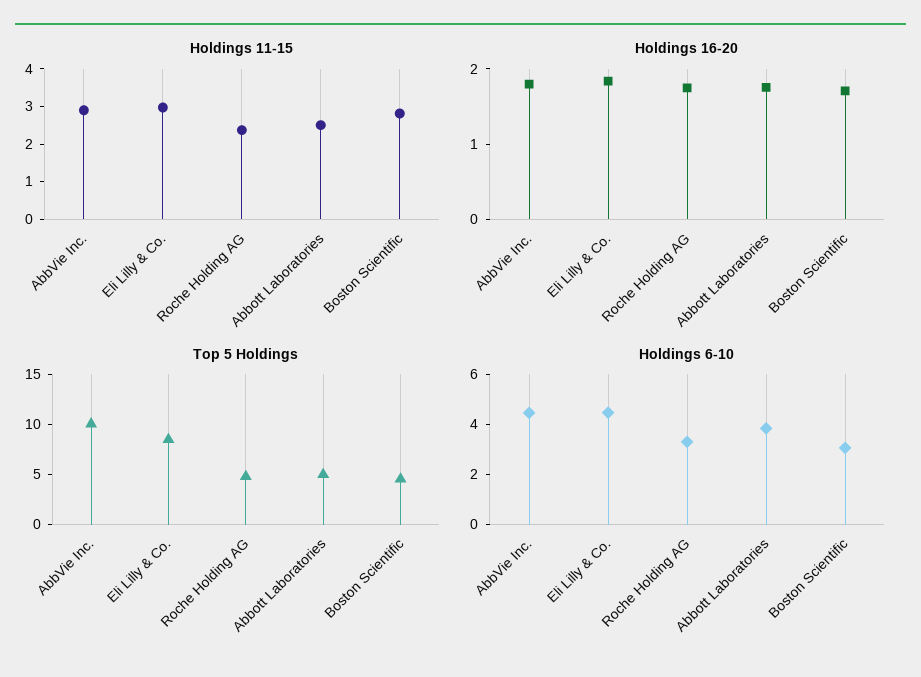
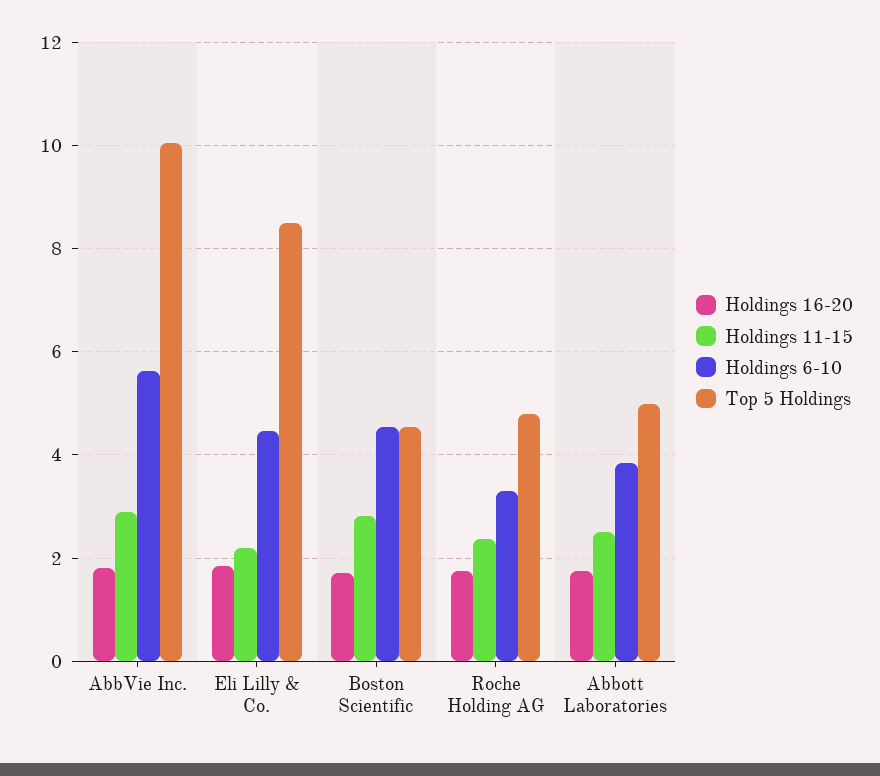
  {
    "Holdings 11-15": {
      "AbbVie Inc.": 2.8,
-     "Eli Lilly & Co.": 3,
+     "Eli Lilly & Co.": 2.2,
      "Roche Holding AG": 2.4,
      "Abbott Laboratories": 2.6,
      "Boston Scientific": 2.8
    },
    "Holdings 16-20": {
      "AbbVie Inc.": 1.8,
      "Eli Lilly & Co.": 1.8,
      "Roche Holding AG": 1.8,
      "Abbott Laboratories": 1.8,
      "Boston Scientific": 1.8
    },
    "Top 5 Holdings": {
      "AbbVie Inc.": 10,
      "Eli Lilly & Co.": 8.4,
      "Roche Holding AG": 4.8,
      "Abbott Laboratories": 5,
      "Boston Scientific": 4.6
    },
    "Holdings 6-10": {
-     "AbbVie Inc.": 4.5,
+     "AbbVie Inc.": 5.6,
      "Eli Lilly & Co.": 4.4,
      "Roche Holding AG": 3.2,
      "Abbott Laboratories": 3.8,
-     "Boston Scientific": 3
+     "Boston Scientific": 4.6
    }
  }

